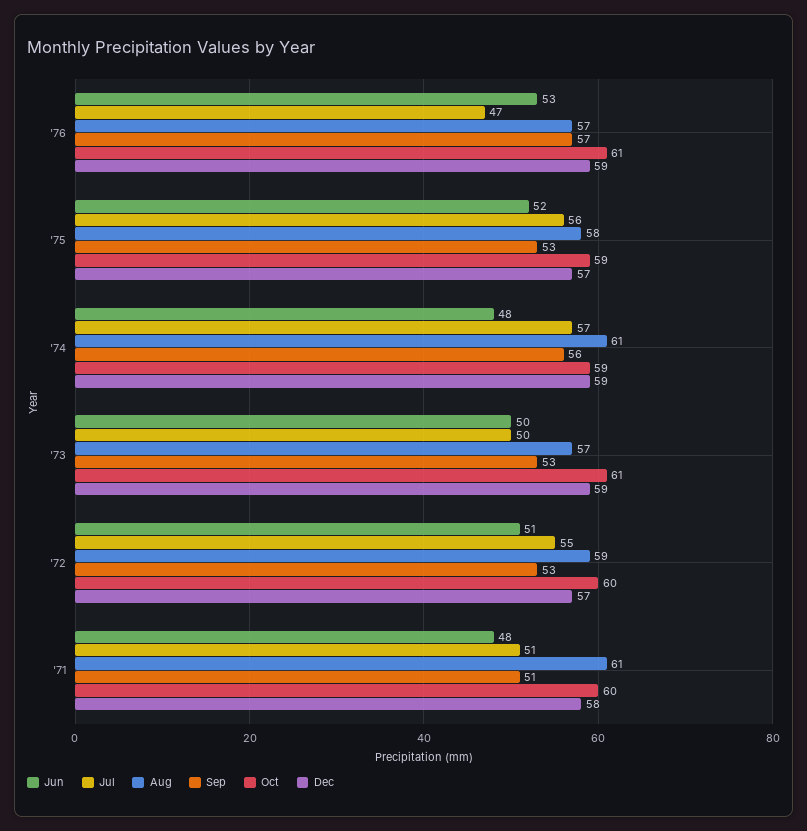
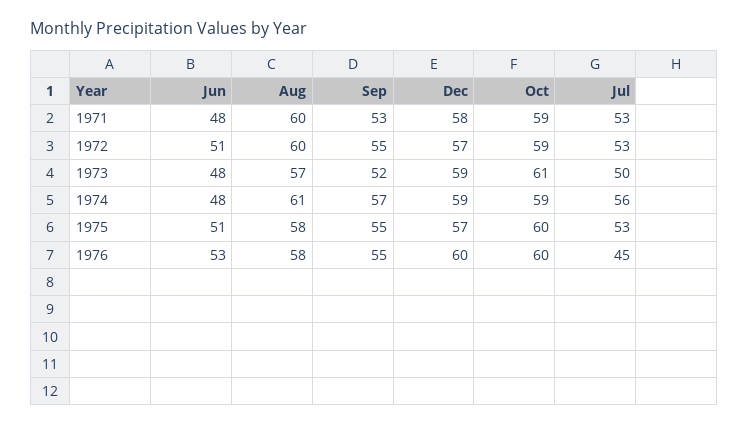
  {
    "Jun": {
      "'76": 53,
-     "'75": 52,
+     "'75": 51,
      "'74": 48,
-     "'73": 50,
+     "'73": 48,
      "'72": 51,
      "'71": 48
    },
    "Jul": {
-     "'76": 47,
+     "'76": 45,
-     "'75": 56,
+     "'75": 53,
-     "'74": 57,
+     "'74": 56,
      "'73": 50,
-     "'72": 55,
+     "'72": 53,
-     "'71": 51
+     "'71": 53
    },
    "Aug": {
-     "'76": 57,
+     "'76": 58,
      "'75": 58,
      "'74": 61,
      "'73": 57,
-     "'72": 59,
+     "'72": 60,
-     "'71": 61
+     "'71": 60
    },
    "Sep": {
-     "'76": 57,
+     "'76": 55,
-     "'75": 53,
+     "'75": 55,
-     "'74": 56,
+     "'74": 57,
-     "'73": 53,
+     "'73": 52,
-     "'72": 53,
+     "'72": 55,
-     "'71": 51
+     "'71": 53
    },
    "Oct": {
-     "'76": 61,
+     "'76": 60,
-     "'75": 59,
+     "'75": 60,
      "'74": 59,
      "'73": 61,
-     "'72": 60,
+     "'72": 59,
-     "'71": 60
+     "'71": 59
    },
    "Dec": {
-     "'76": 59,
+     "'76": 60,
      "'75": 57,
      "'74": 59,
      "'73": 59,
      "'72": 57,
      "'71": 58
    }
  }

